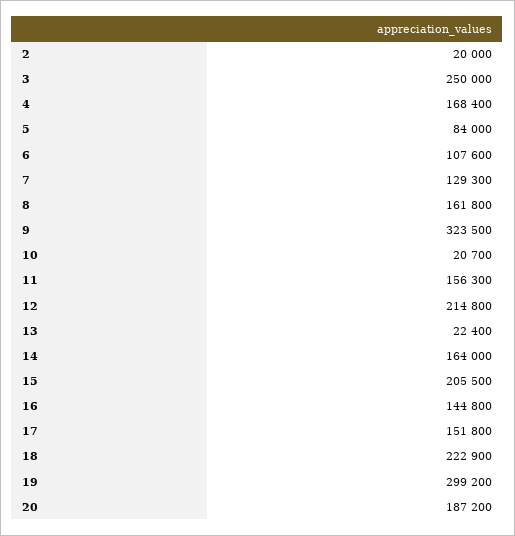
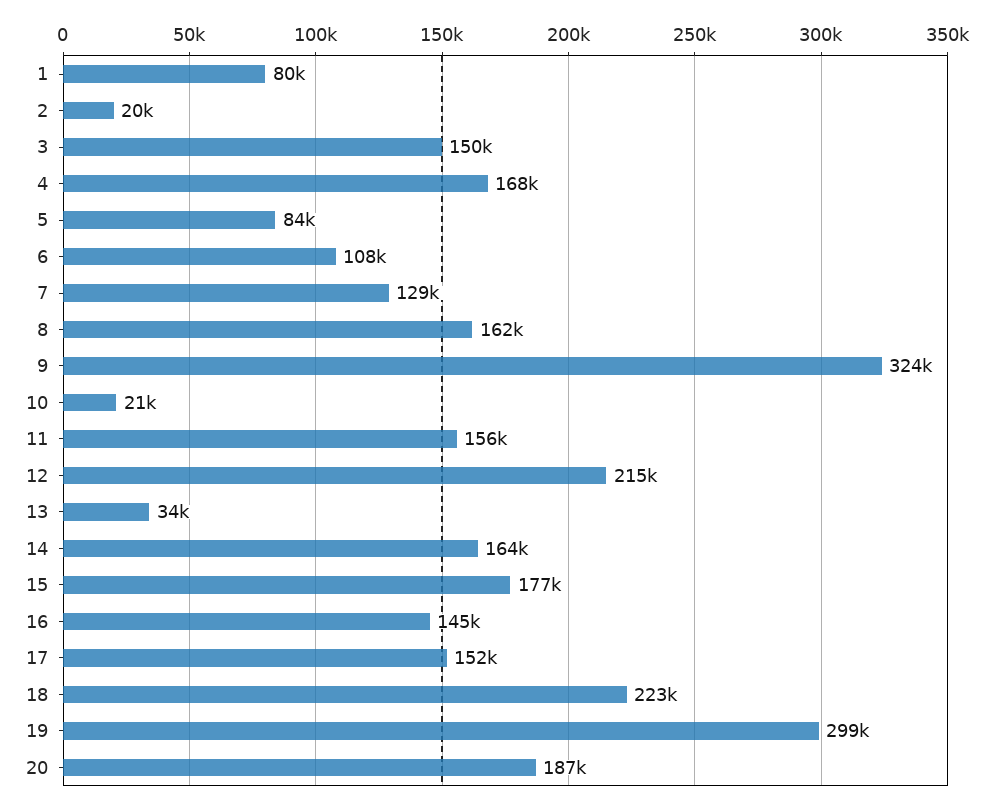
  {
    "2": 20000,
-   "3": 250000,
+   "3": 150000,
    "4": 168400,
    "5": 84000,
    "6": 107600,
    "7": 129300,
    "8": 161800,
    "9": 323500,
    "10": 20700,
    "11": 156300,
    "12": 214800,
-   "13": 22400,
+   "13": 34000,
    "14": 164000,
-   "15": 205500,
+   "15": 177000,
    "16": 144800,
    "17": 151800,
    "18": 222900,
    "19": 299200,
-   "20": 187200
+   "20": 187200,
+   "1": 80000
  }

